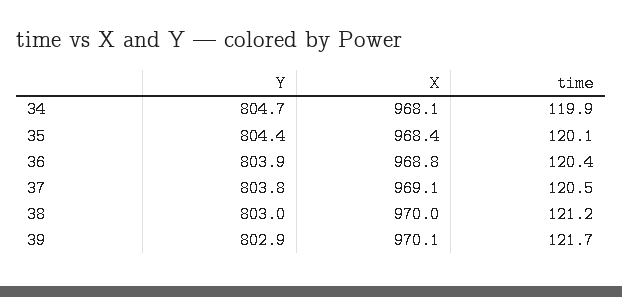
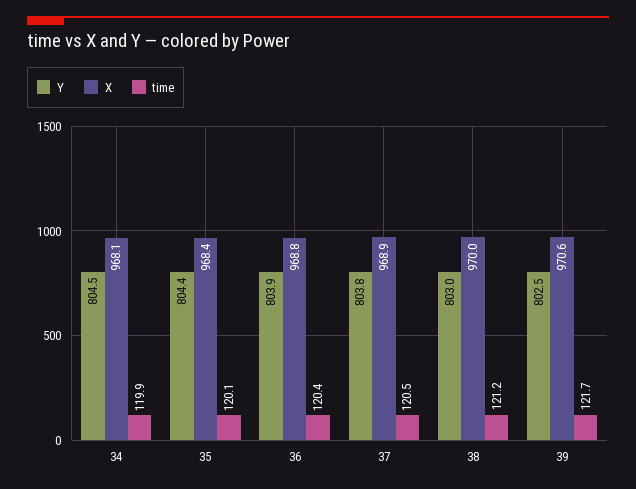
  {
    "Y": {
-     "34": 804.7,
+     "34": 804.5,
      "35": 804.4,
      "36": 803.9,
      "37": 803.8,
      "38": 803,
-     "39": 802.9
+     "39": 802.5
    },
    "X": {
      "34": 968.1,
      "35": 968.4,
      "36": 968.8,
-     "37": 969.1,
+     "37": 968.9,
      "38": 970,
-     "39": 970.1
+     "39": 970.6
    },
    "time": {
      "34": 119.9,
      "35": 120.1,
      "36": 120.4,
      "37": 120.5,
      "38": 121.2,
      "39": 121.7
    }
  }

